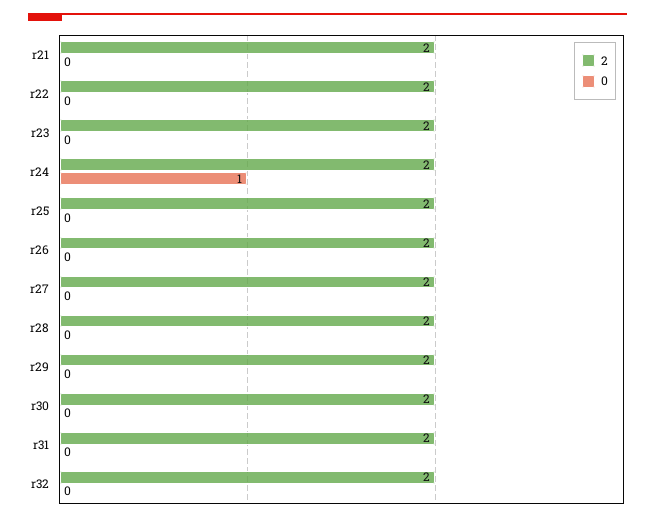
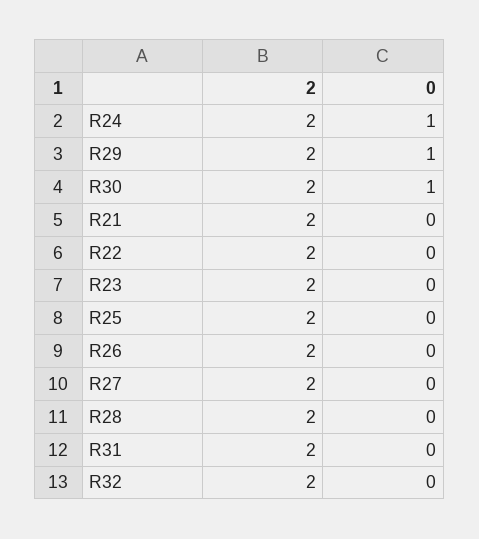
  {
    "2": {
      "r21": 2,
      "r22": 2,
      "r23": 2,
      "r24": 2,
      "r25": 2,
      "r26": 2,
      "r27": 2,
      "r28": 2,
      "r29": 2,
      "r30": 2,
      "r31": 2,
      "r32": 2
    },
    "0": {
      "r21": 0,
      "r22": 0,
      "r23": 0,
      "r24": 1,
      "r25": 0,
      "r26": 0,
      "r27": 0,
      "r28": 0,
-     "r29": 0,
+     "r29": 1,
-     "r30": 0,
+     "r30": 1,
      "r31": 0,
      "r32": 0
    }
  }

